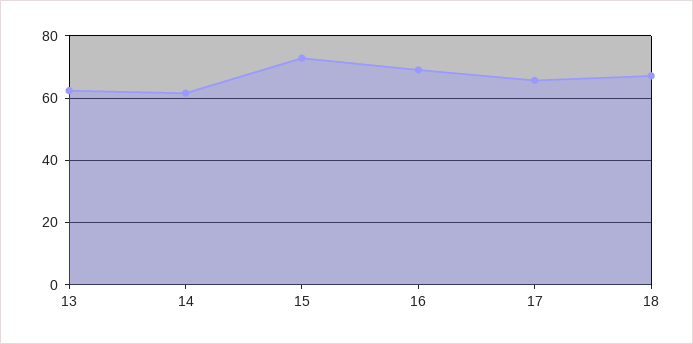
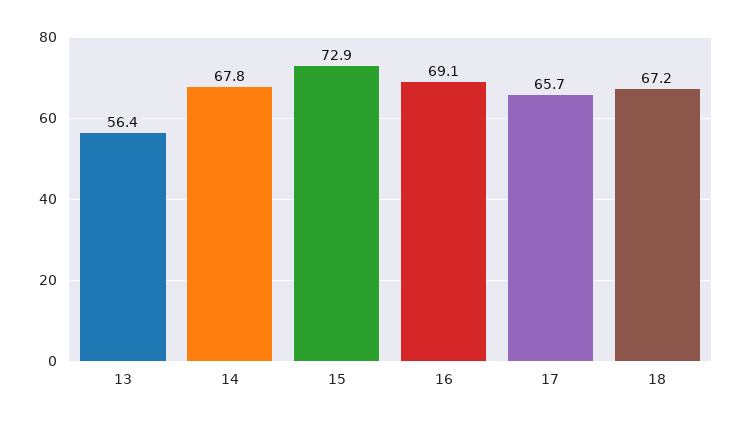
  {
-   "13": 62,
+   "13": 56.4,
-   "14": 62,
+   "14": 67.8,
    "15": 72.9,
    "16": 69.1,
    "17": 65.7,
    "18": 67.2
  }

